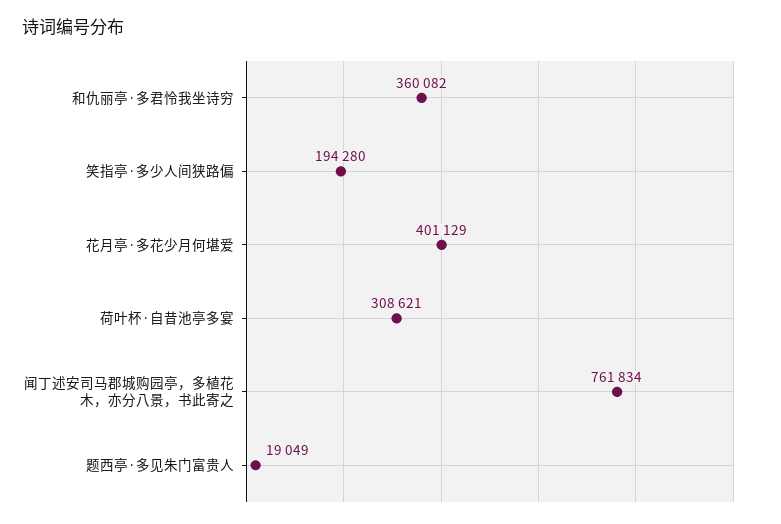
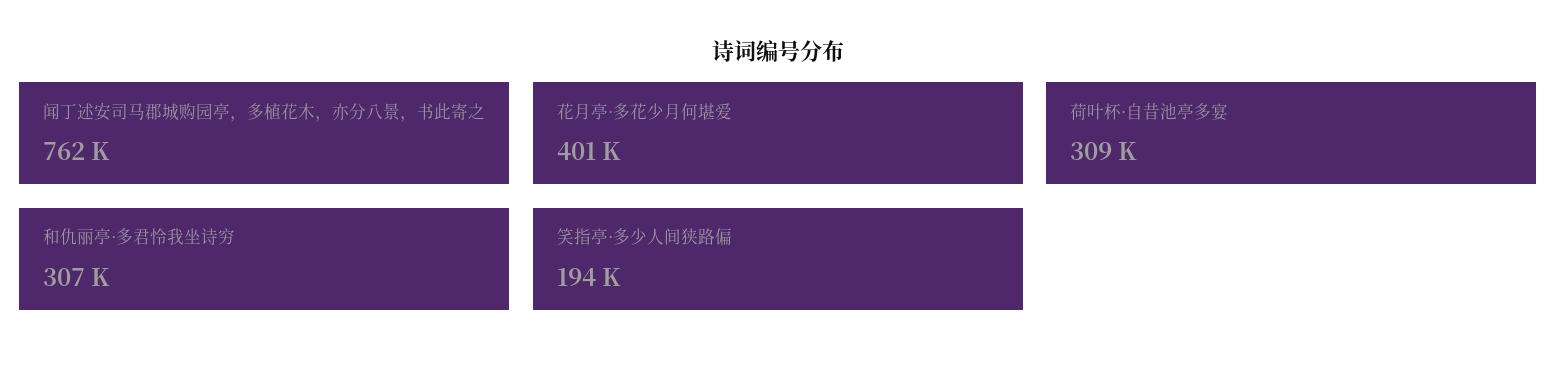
  {
-   "和仇丽亭·多君怜我坐诗穷": 360082,
+   "和仇丽亭·多君怜我坐诗穷": 307000,
    "笑指亭·多少人间狭路偏": 194280,
    "花月亭·多花少月何堪爱": 401129,
    "荷叶杯·自昔池亭多宴": 308621,
-   "闻丁述安司马郡城购园亭，多植花木，亦分八景，书此寄之": 761834,
+   "闻丁述安司马郡城购园亭，多植花木，亦分八景，书此寄之": 761834
-   "题西亭·多见朱门富贵人": 19049
  }

